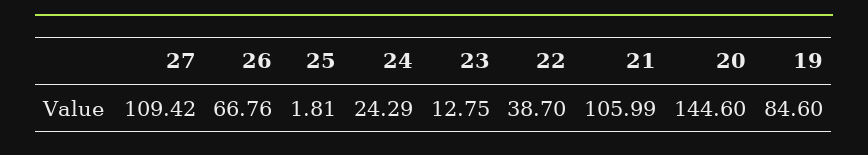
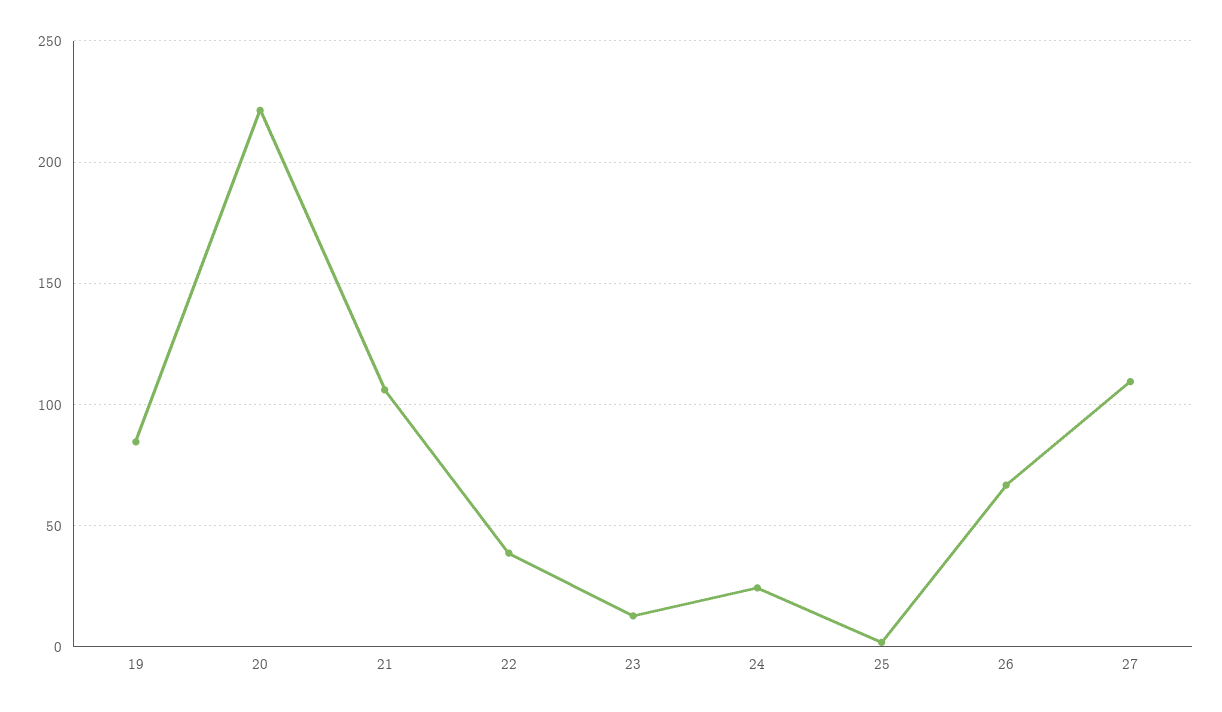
  {
    "27": 109.42,
    "26": 66.76,
    "25": 1.81,
    "24": 24.29,
    "23": 12.75,
    "22": 38.7,
    "21": 105.99,
-   "20": 144.6,
+   "20": 220,
    "19": 84.6
  }

